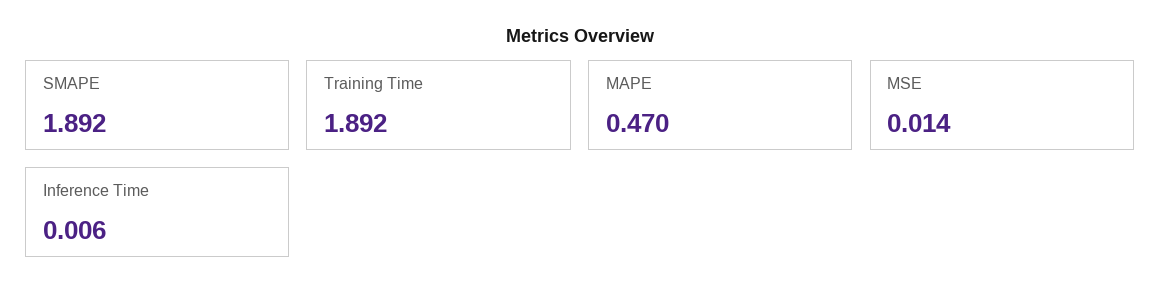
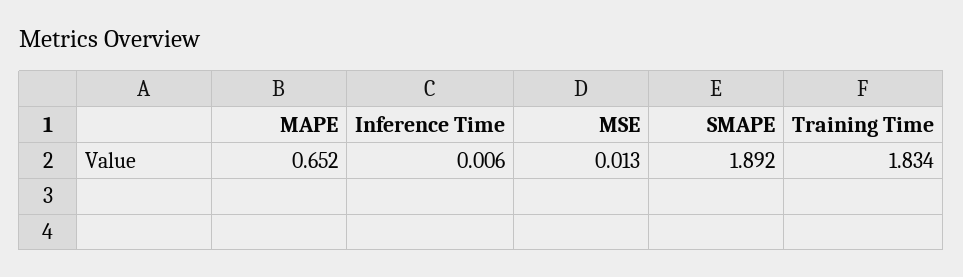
  {
    "SMAPE": 1.892,
-   "Training Time": 1.892,
+   "Training Time": 1.834,
-   "MAPE": 0.47,
+   "MAPE": 0.652,
-   "MSE": 0.014,
+   "MSE": 0.013,
    "Inference Time": 0.006
  }

